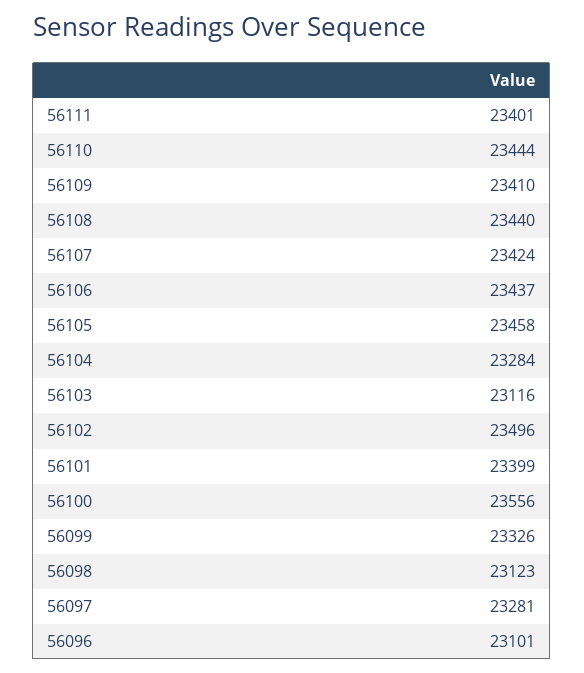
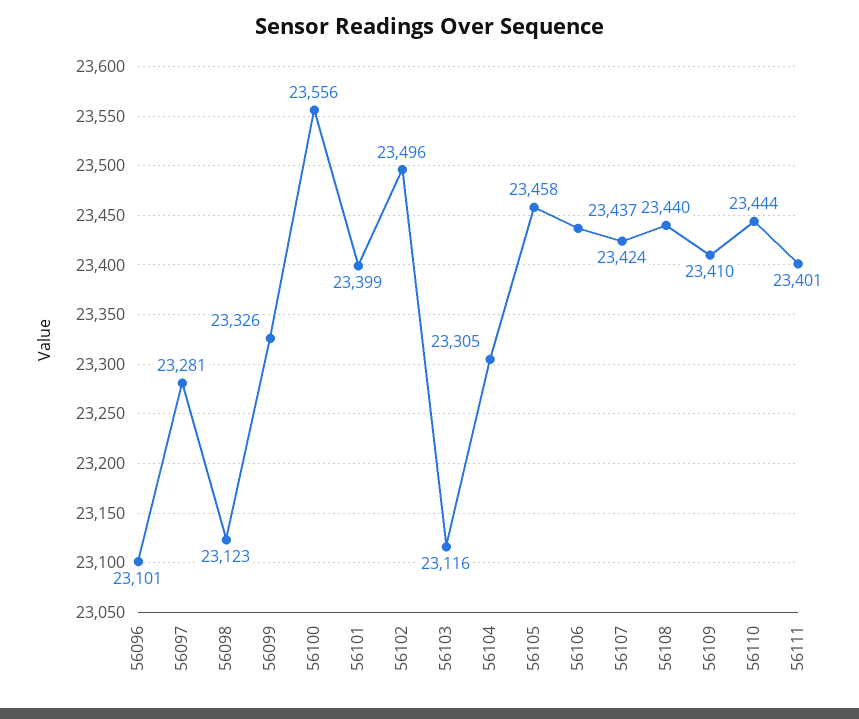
  {
    "56111": 23401,
    "56110": 23444,
    "56109": 23410,
    "56108": 23440,
    "56107": 23424,
    "56106": 23437,
    "56105": 23458,
-   "56104": 23284,
+   "56104": 23305,
    "56103": 23116,
    "56102": 23496,
    "56101": 23399,
    "56100": 23556,
    "56099": 23326,
    "56098": 23123,
    "56097": 23281,
    "56096": 23101
  }

